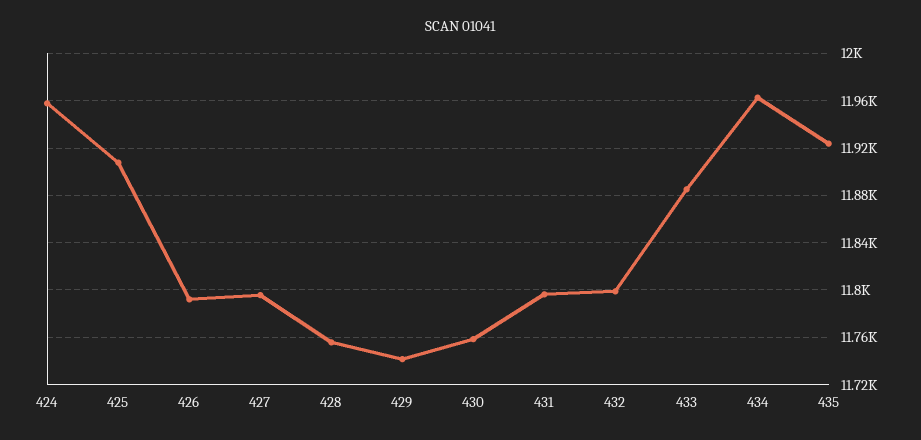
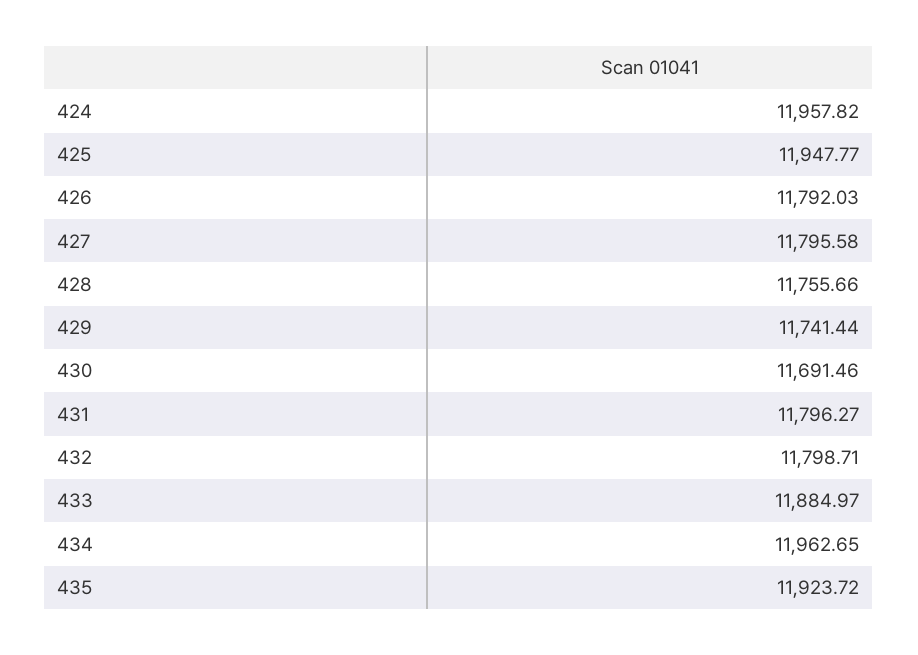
  {
    "424": 11957.82,
-   "425": 11910,
+   "425": 11947.77,
    "426": 11792.03,
    "427": 11795.58,
    "428": 11755.66,
    "429": 11741.44,
-   "430": 11760,
+   "430": 11691.46,
    "431": 11796.27,
    "432": 11798.71,
    "433": 11884.97,
    "434": 11962.65,
    "435": 11923.72
  }

